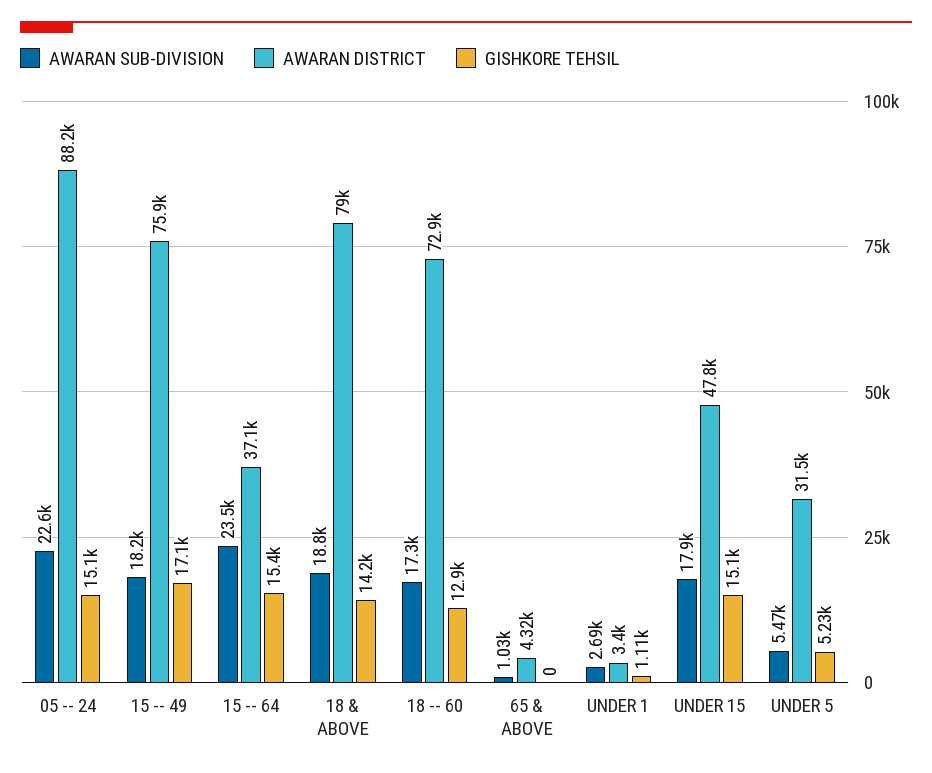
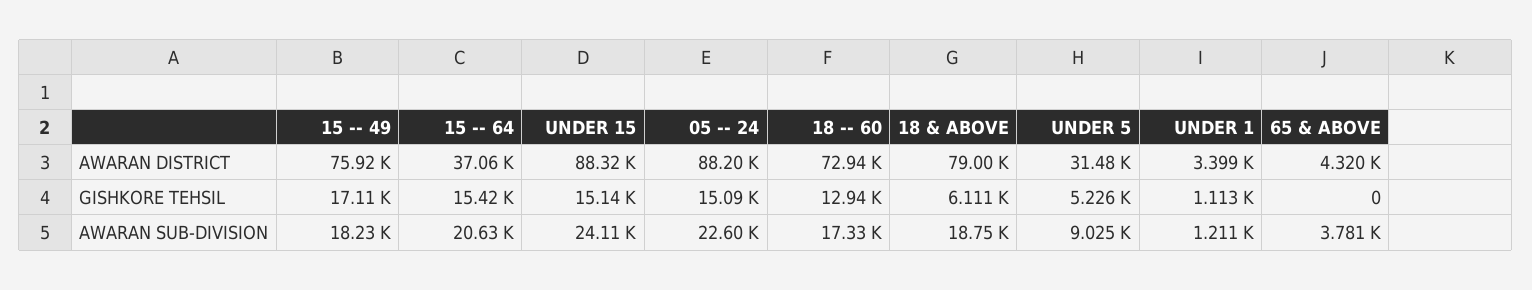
  {
    "AWARAN SUB-DIVISION": {
      "05 -- 24": 22600,
      "15 -- 49": 18230,
-     "15 -- 64": 23500,
+     "15 -- 64": 20630,
      "18 & ABOVE": 18750,
      "18 -- 60": 17330,
-     "65 & ABOVE": 1030,
+     "65 & ABOVE": 3781,
-     "UNDER 1": 2690,
+     "UNDER 1": 1211,
-     "UNDER 15": 17900,
+     "UNDER 15": 24110,
-     "UNDER 5": 5470
+     "UNDER 5": 9025
    },
    "AWARAN DISTRICT": {
      "05 -- 24": 88200,
      "15 -- 49": 75920,
      "15 -- 64": 37060,
      "18 & ABOVE": 79000,
      "18 -- 60": 72940,
      "65 & ABOVE": 4320,
      "UNDER 1": 3399,
-     "UNDER 15": 47800,
+     "UNDER 15": 88320,
      "UNDER 5": 31480
    },
    "GISHKORE TEHSIL": {
      "05 -- 24": 15090,
      "15 -- 49": 17110,
      "15 -- 64": 15420,
-     "18 & ABOVE": 14200,
+     "18 & ABOVE": 6111,
      "18 -- 60": 12940,
      "65 & ABOVE": 0,
      "UNDER 1": 1113,
      "UNDER 15": 15140,
      "UNDER 5": 5226
    }
  }

